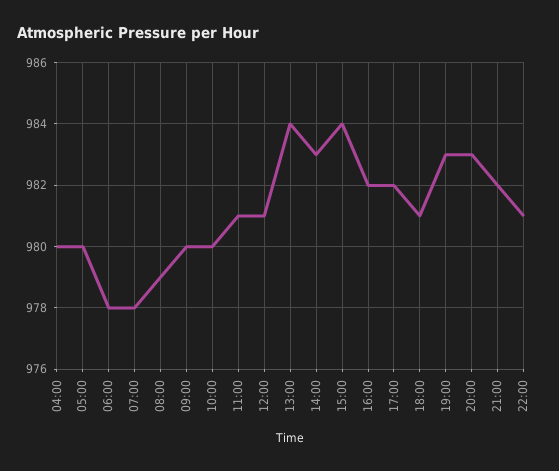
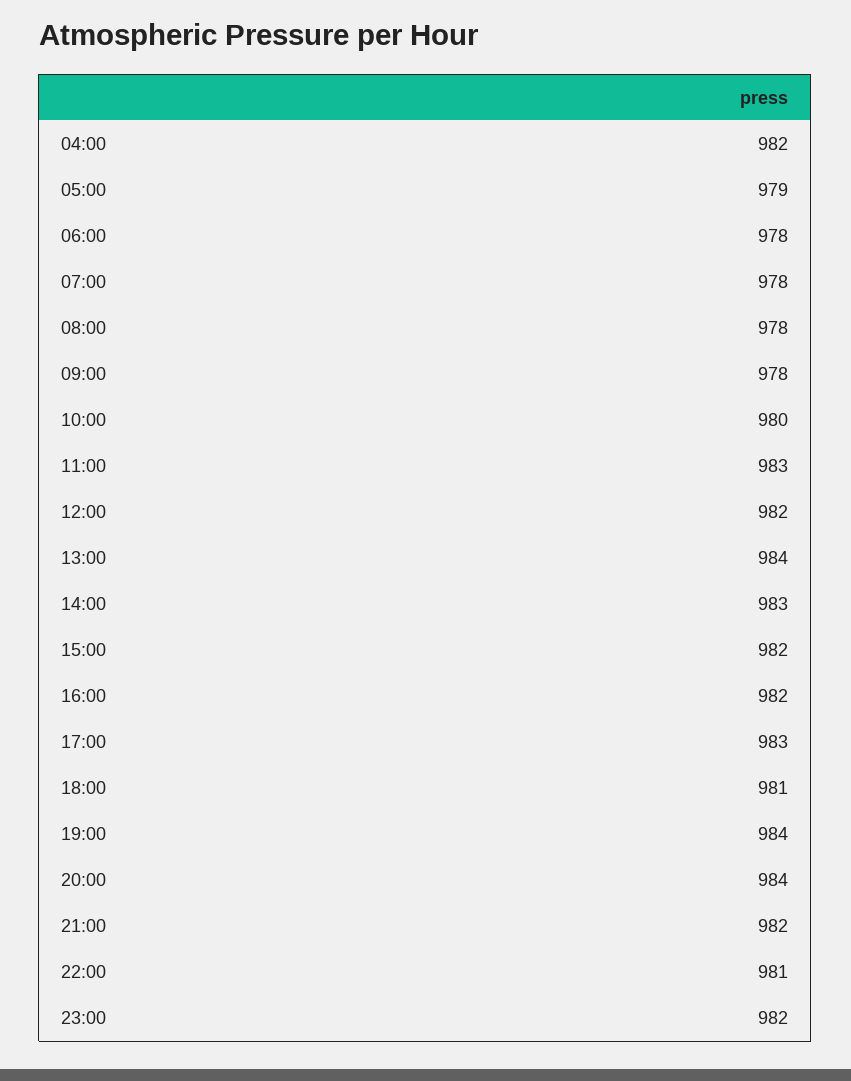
  {
-   "04:00": 980,
+   "04:00": 982,
-   "05:00": 980,
+   "05:00": 979,
    "06:00": 978,
    "07:00": 978,
-   "08:00": 979,
+   "08:00": 978,
-   "09:00": 980,
+   "09:00": 978,
    "10:00": 980,
-   "11:00": 981,
+   "11:00": 983,
-   "12:00": 981,
+   "12:00": 982,
    "13:00": 984,
    "14:00": 983,
-   "15:00": 984,
+   "15:00": 982,
    "16:00": 982,
-   "17:00": 982,
+   "17:00": 983,
    "18:00": 981,
-   "19:00": 983,
+   "19:00": 984,
-   "20:00": 983,
+   "20:00": 984,
    "21:00": 982,
-   "22:00": 981
+   "22:00": 981,
+   "23:00": 982
  }

